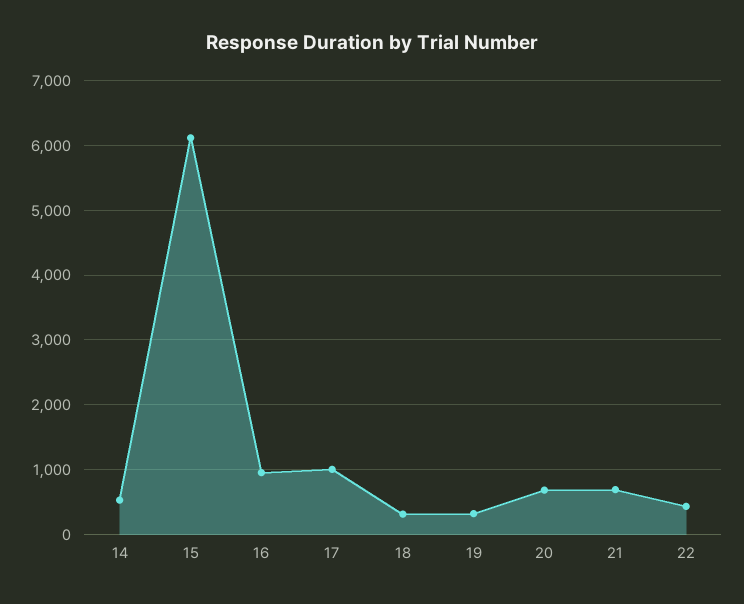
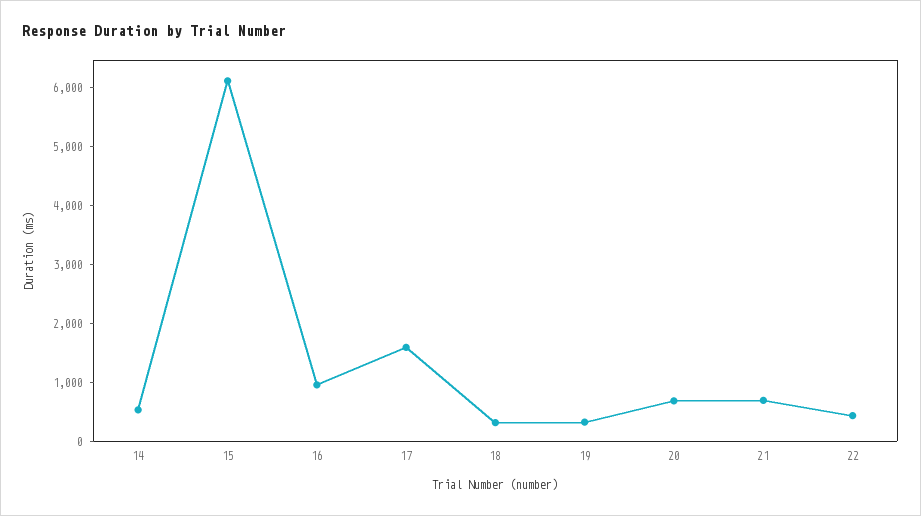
  {
    "14": 500,
    "15": 6100,
    "16": 1000,
-   "17": 1000,
+   "17": 1600,
    "18": 300,
    "19": 300,
    "20": 700,
    "21": 700,
    "22": 400
  }

